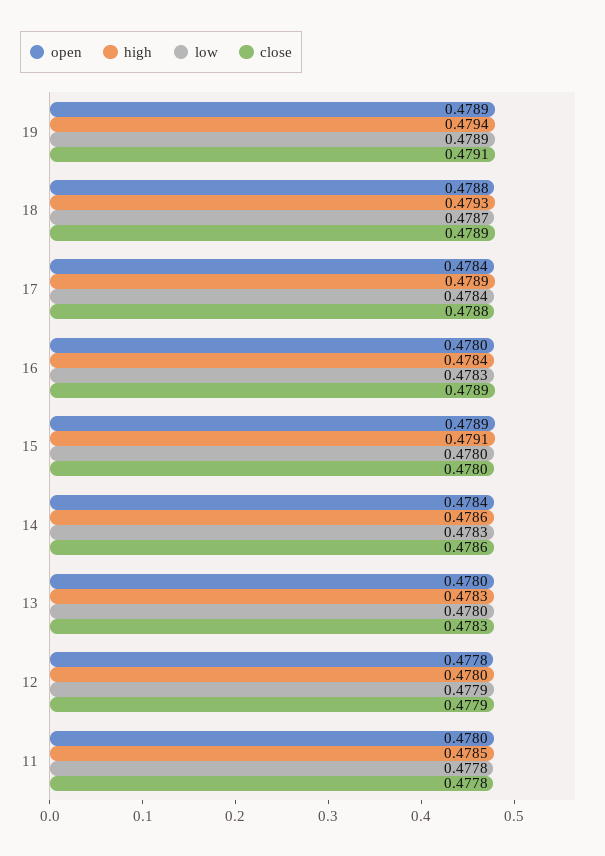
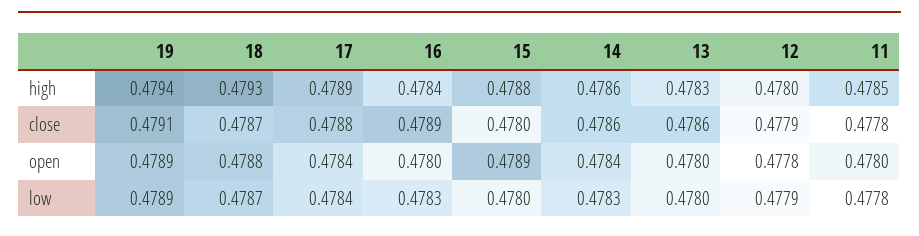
  {
    "open": {
      "19": 0.4789,
      "18": 0.4788,
      "17": 0.4784,
      "16": 0.478,
      "15": 0.4789,
      "14": 0.4784,
      "13": 0.478,
      "12": 0.4778,
      "11": 0.478
    },
    "high": {
      "19": 0.4794,
      "18": 0.4793,
      "17": 0.4789,
      "16": 0.4784,
-     "15": 0.4791,
+     "15": 0.4788,
      "14": 0.4786,
      "13": 0.4783,
      "12": 0.478,
      "11": 0.4785
    },
    "low": {
      "19": 0.4789,
      "18": 0.4787,
      "17": 0.4784,
      "16": 0.4783,
      "15": 0.478,
      "14": 0.4783,
      "13": 0.478,
      "12": 0.4779,
      "11": 0.4778
    },
    "close": {
      "19": 0.4791,
-     "18": 0.4789,
+     "18": 0.4787,
      "17": 0.4788,
      "16": 0.4789,
      "15": 0.478,
      "14": 0.4786,
-     "13": 0.4783,
+     "13": 0.4786,
      "12": 0.4779,
      "11": 0.4778
    }
  }

